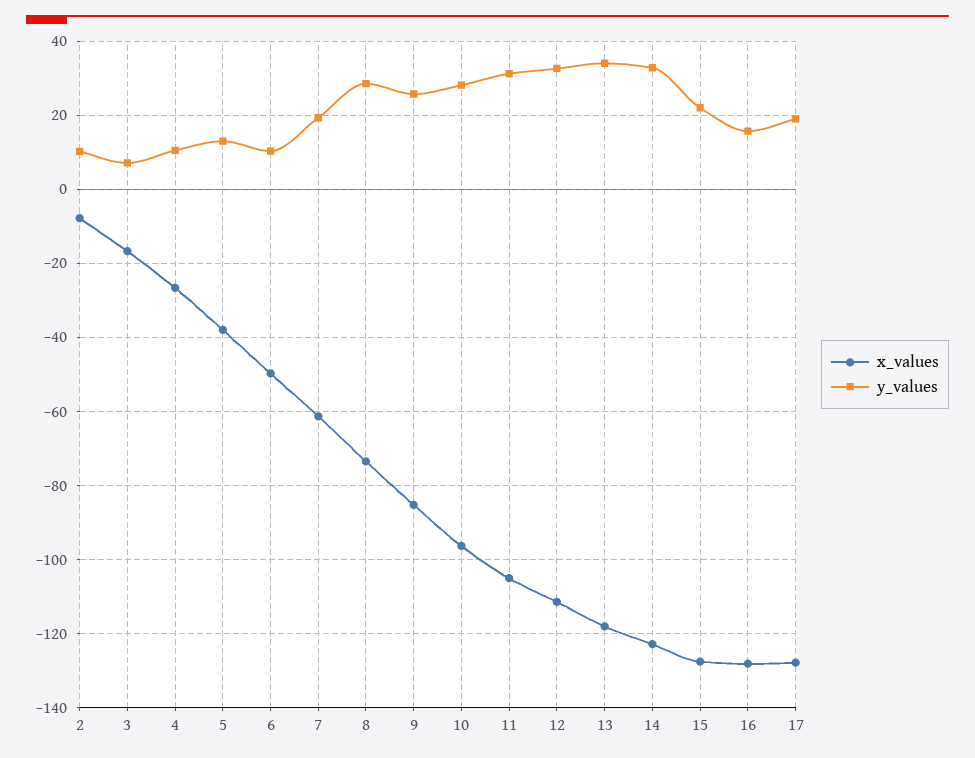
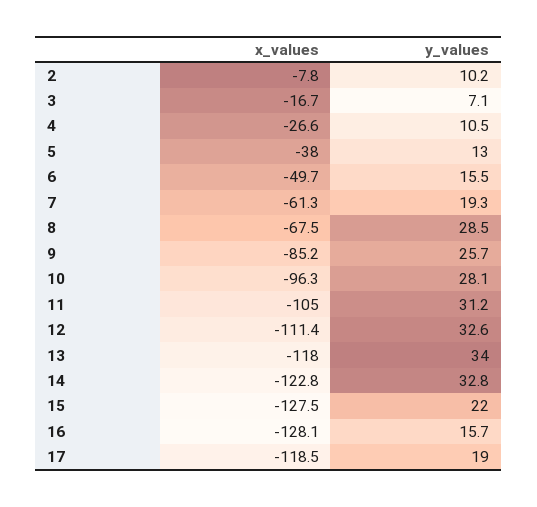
  {
    "x_values": {
      "2": -7.8,
      "3": -16.7,
      "4": -26.6,
      "5": -38,
      "6": -49.7,
      "7": -61.3,
-     "8": -74,
+     "8": -67.5,
      "9": -85.2,
      "10": -96.3,
      "11": -105,
      "12": -111.4,
      "13": -118,
      "14": -122.8,
      "15": -127.5,
      "16": -128.1,
-     "17": -128
+     "17": -118.5
    },
    "y_values": {
      "2": 10.2,
      "3": 7.1,
      "4": 10.5,
      "5": 13,
-     "6": 10,
+     "6": 15.5,
      "7": 19.3,
      "8": 28.5,
      "9": 25.7,
      "10": 28.1,
      "11": 31.2,
      "12": 32.6,
      "13": 34,
      "14": 32.8,
      "15": 22,
      "16": 15.7,
      "17": 19
    }
  }

